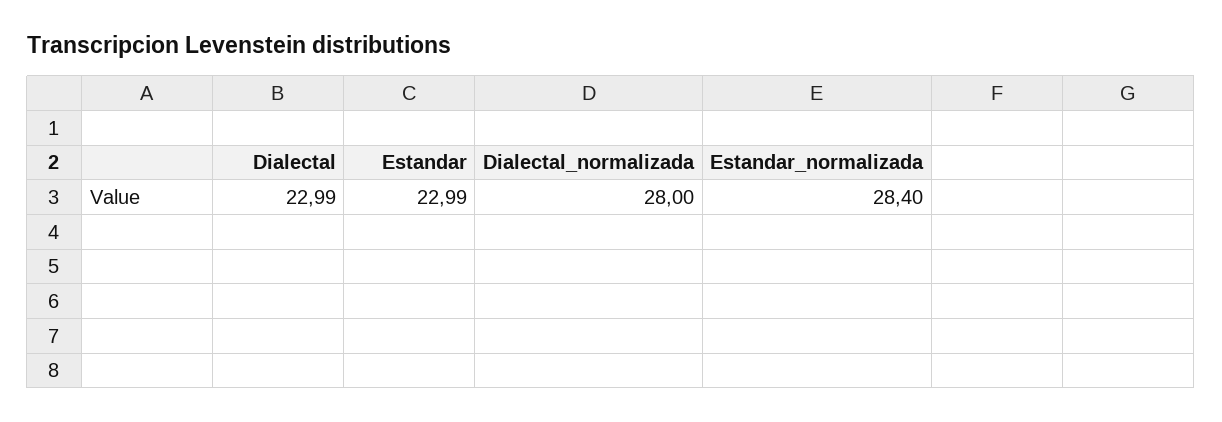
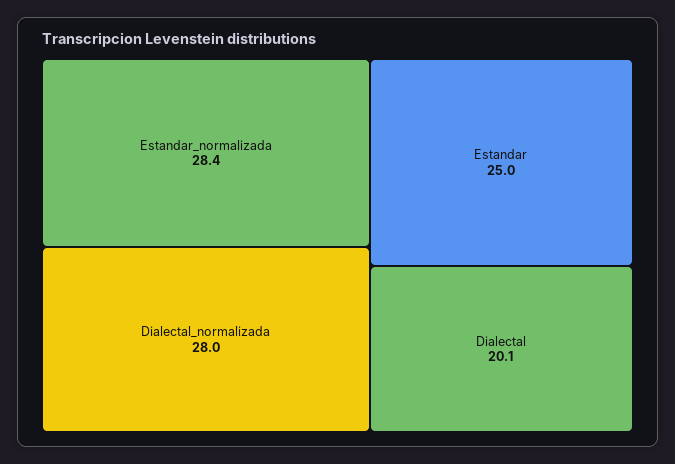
  {
-   "Dialectal": 22.99,
+   "Dialectal": 20.1,
-   "Estandar": 22.99,
+   "Estandar": 25,
    "Dialectal_normalizada": 28,
    "Estandar_normalizada": 28.4
  }

